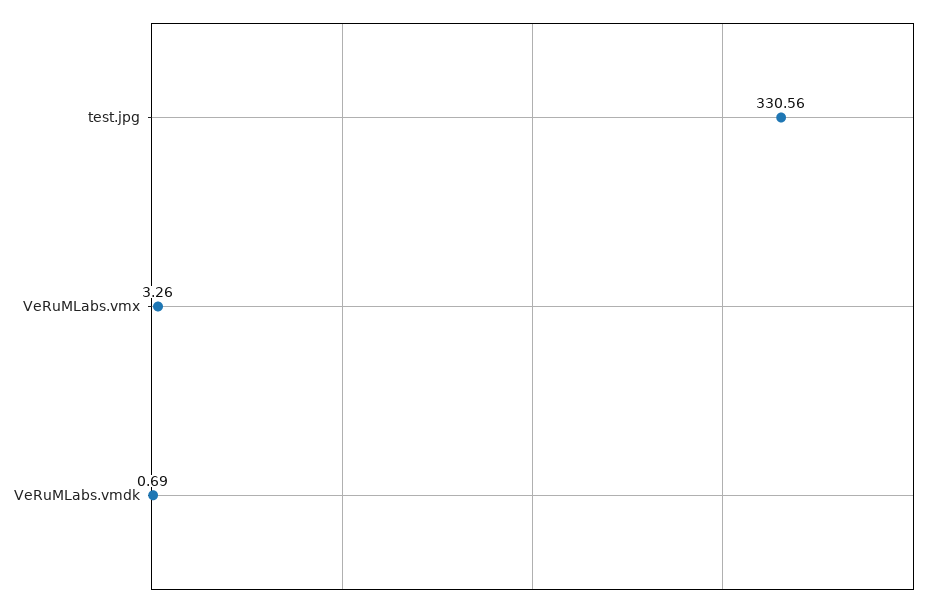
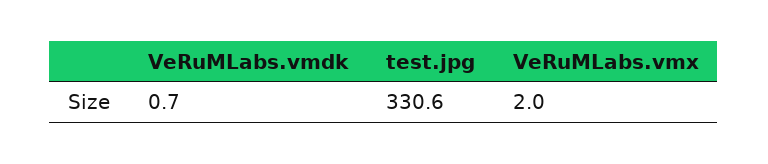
  {
    "test.jpg": 330.56,
-   "VeRuMLabs.vmx": 3.26,
+   "VeRuMLabs.vmx": 2,
    "VeRuMLabs.vmdk": 0.69
  }

